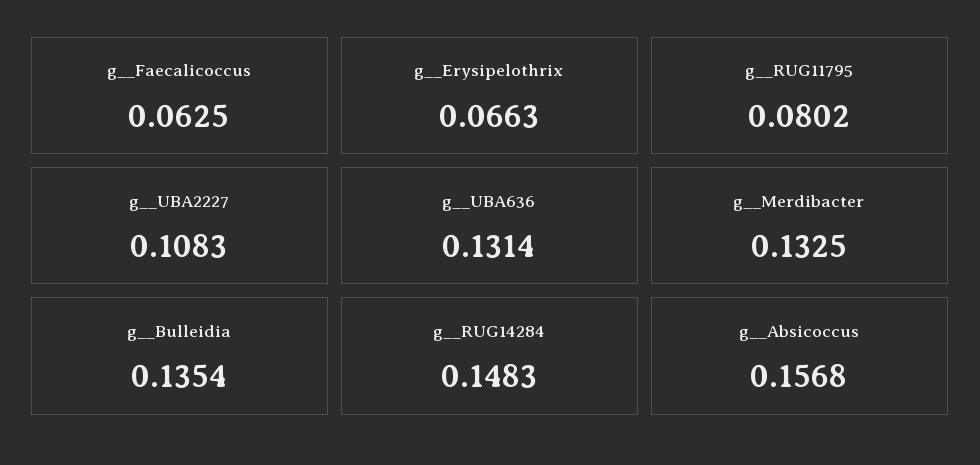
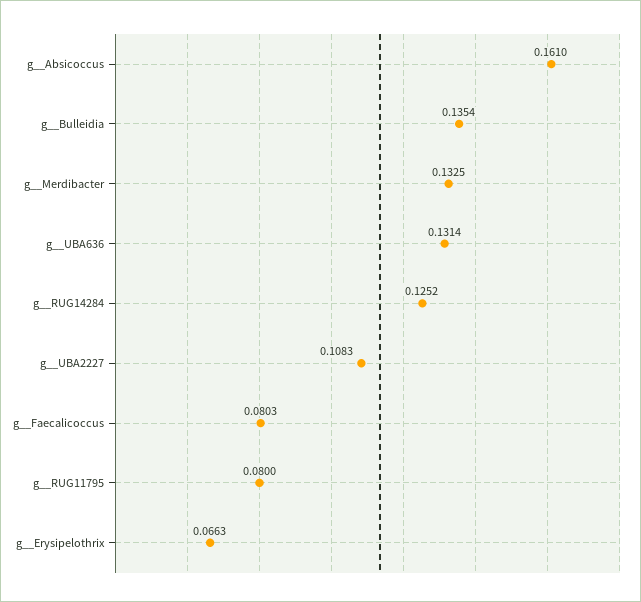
  {
-   "g__Faecalicoccus": 0.0625,
+   "g__Faecalicoccus": 0.0803,
    "g__Erysipelothrix": 0.0663,
-   "g__RUG11795": 0.0802,
+   "g__RUG11795": 0.08,
    "g__UBA2227": 0.1083,
    "g__UBA636": 0.1314,
    "g__Merdibacter": 0.1325,
    "g__Bulleidia": 0.1354,
-   "g__RUG14284": 0.1483,
+   "g__RUG14284": 0.1252,
-   "g__Absicoccus": 0.1568
+   "g__Absicoccus": 0.161
  }

